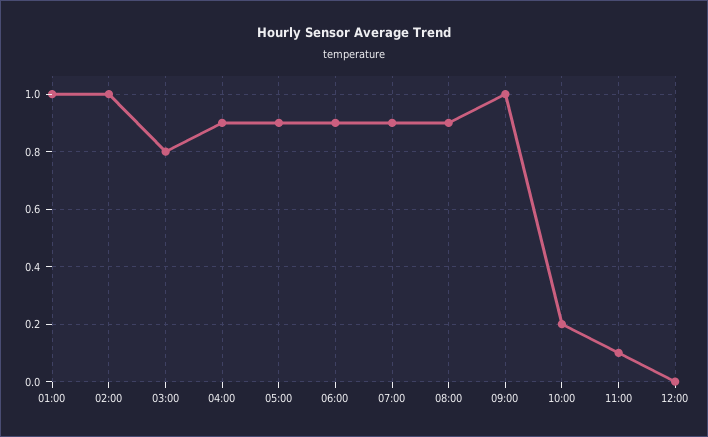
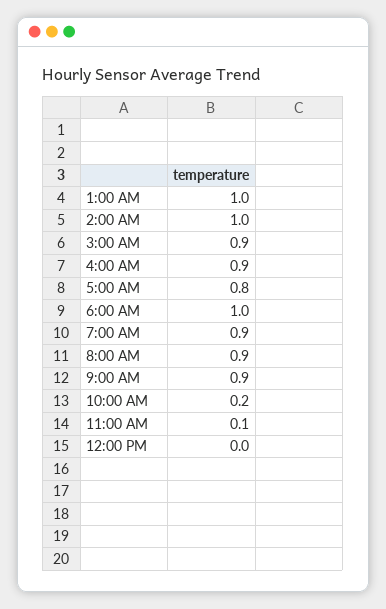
  {
    "01:00": 1,
    "02:00": 1,
-   "03:00": 0.8,
+   "03:00": 0.9,
    "04:00": 0.9,
-   "05:00": 0.9,
+   "05:00": 0.8,
-   "06:00": 0.9,
+   "06:00": 1,
    "07:00": 0.9,
    "08:00": 0.9,
-   "09:00": 1,
+   "09:00": 0.9,
    "10:00": 0.2,
    "11:00": 0.1,
    "12:00": 0
  }

